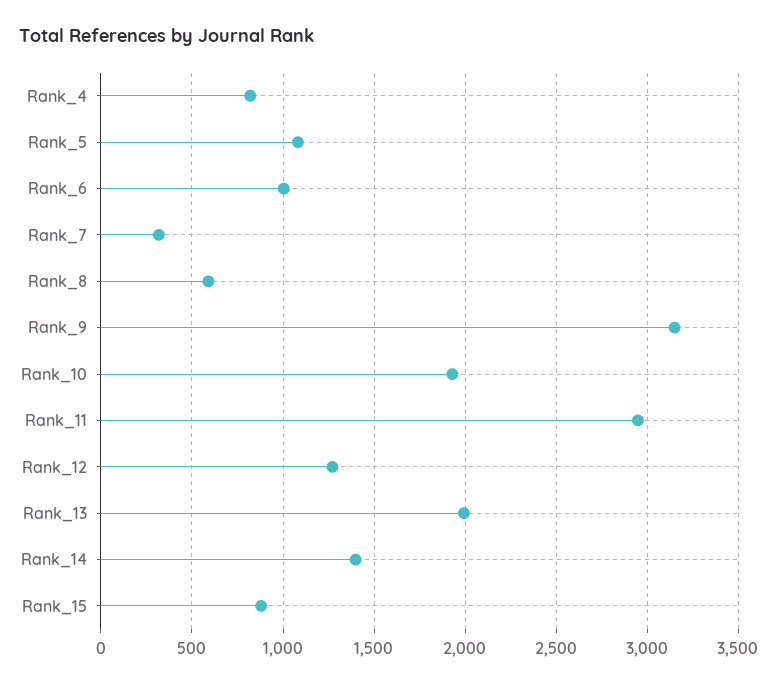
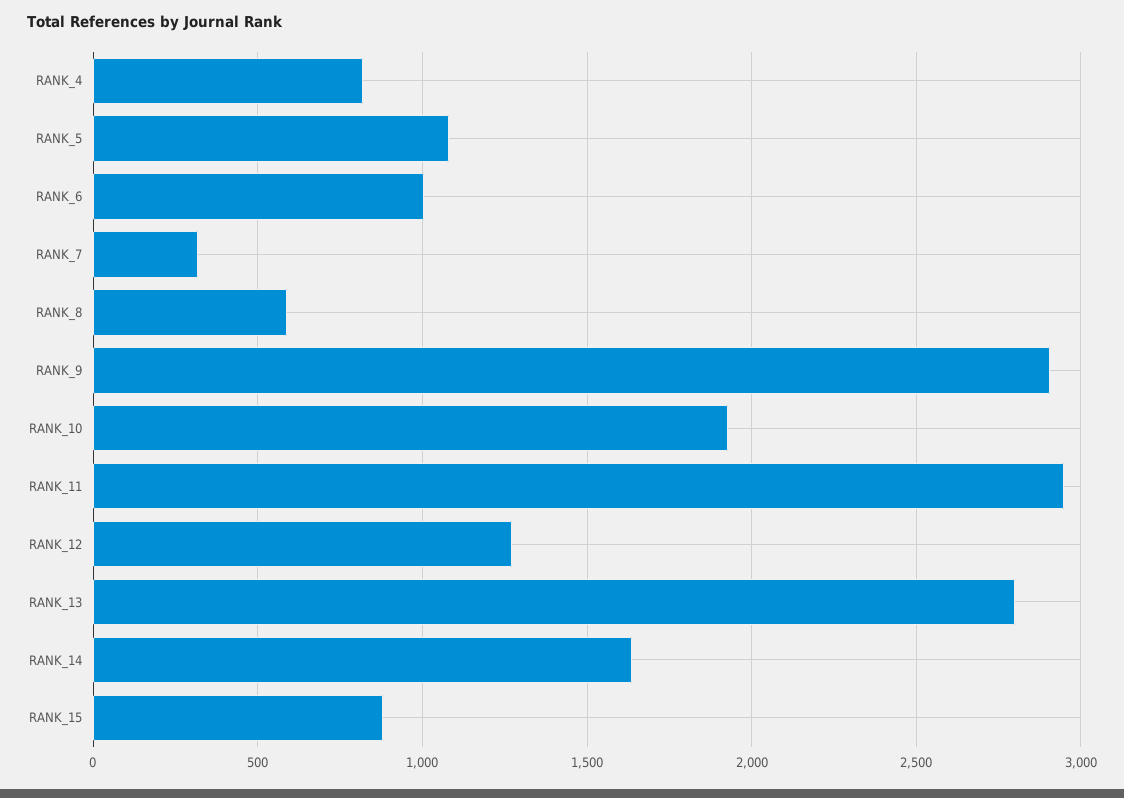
  {
    "Rank_4": 800,
    "Rank_5": 1100,
    "Rank_6": 1000,
    "Rank_7": 300,
    "Rank_8": 600,
-   "Rank_9": 3150,
+   "Rank_9": 2900,
    "Rank_10": 1950,
    "Rank_11": 2950,
    "Rank_12": 1250,
-   "Rank_13": 2000,
+   "Rank_13": 2800,
-   "Rank_14": 1400,
+   "Rank_14": 1650,
    "Rank_15": 900
  }

